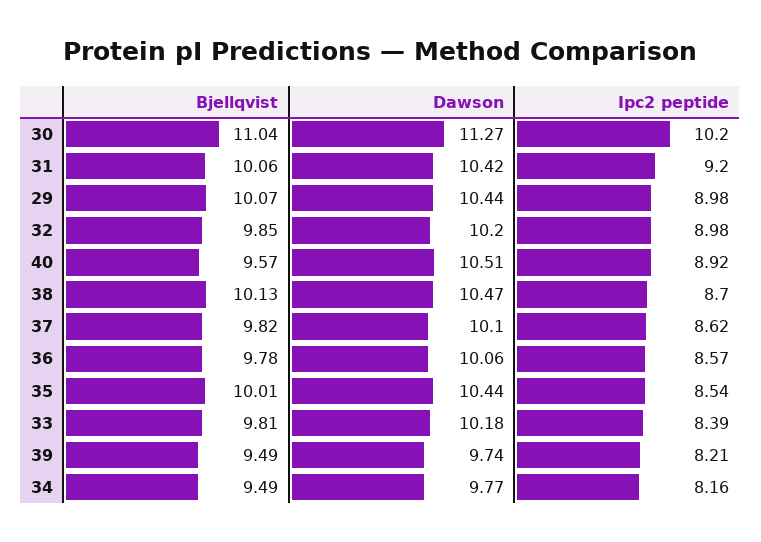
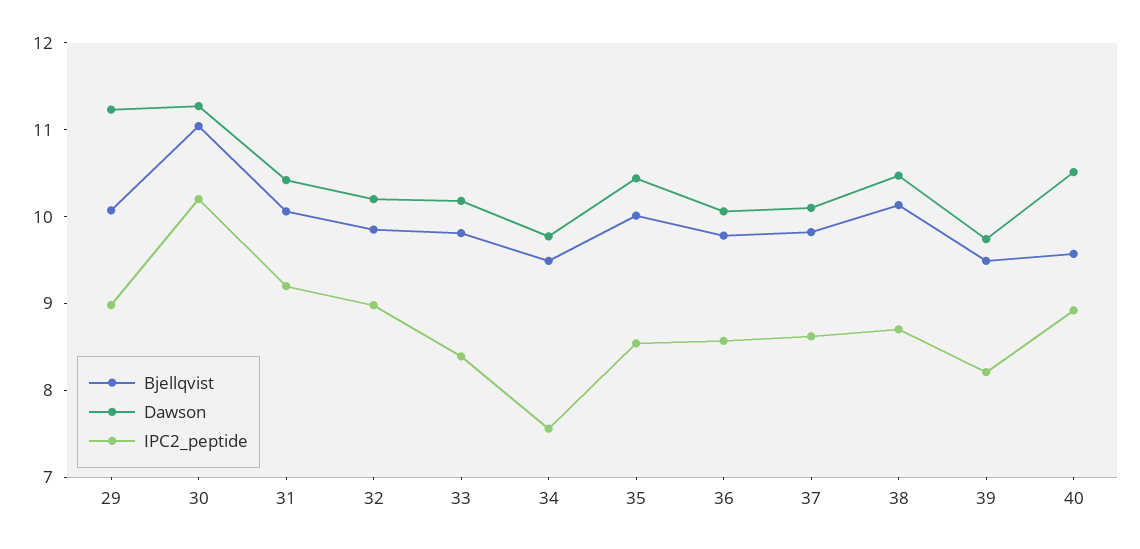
  {
    "Bjellqvist": {
      "30": 11.04,
      "31": 10.06,
      "29": 10.07,
      "32": 9.85,
      "40": 9.57,
      "38": 10.13,
      "37": 9.82,
      "36": 9.78,
      "35": 10.01,
      "33": 9.81,
      "39": 9.49,
      "34": 9.49
    },
    "Dawson": {
      "30": 11.27,
      "31": 10.42,
-     "29": 10.44,
+     "29": 11.2,
      "32": 10.2,
      "40": 10.51,
      "38": 10.47,
      "37": 10.1,
      "36": 10.06,
      "35": 10.44,
      "33": 10.18,
      "39": 9.74,
      "34": 9.77
    },
    "Ipc2 peptide": {
      "30": 10.2,
      "31": 9.2,
      "29": 8.98,
      "32": 8.98,
      "40": 8.92,
      "38": 8.7,
      "37": 8.62,
      "36": 8.57,
      "35": 8.54,
      "33": 8.39,
      "39": 8.21,
-     "34": 8.16
+     "34": 7.6
    }
  }

